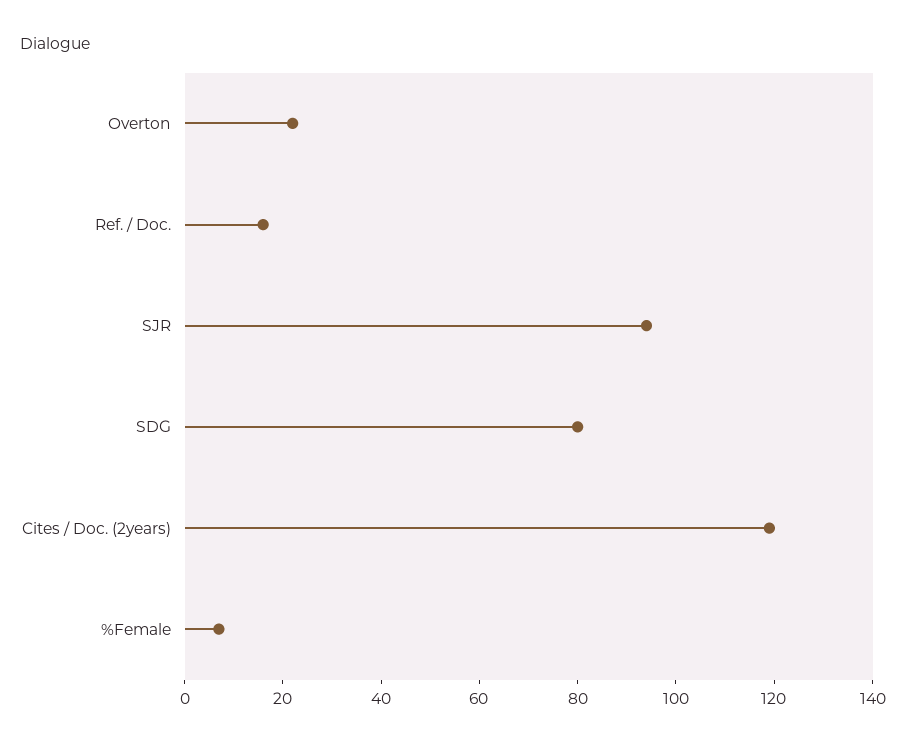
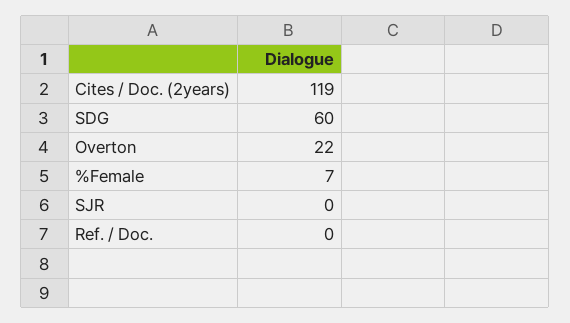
  {
    "Overton": 22,
-   "Ref. / Doc.": 15,
+   "Ref. / Doc.": 0,
-   "SJR": 95,
+   "SJR": 0,
-   "SDG": 80,
+   "SDG": 60,
    "Cites / Doc. (2years)": 119,
    "%Female": 7
  }

